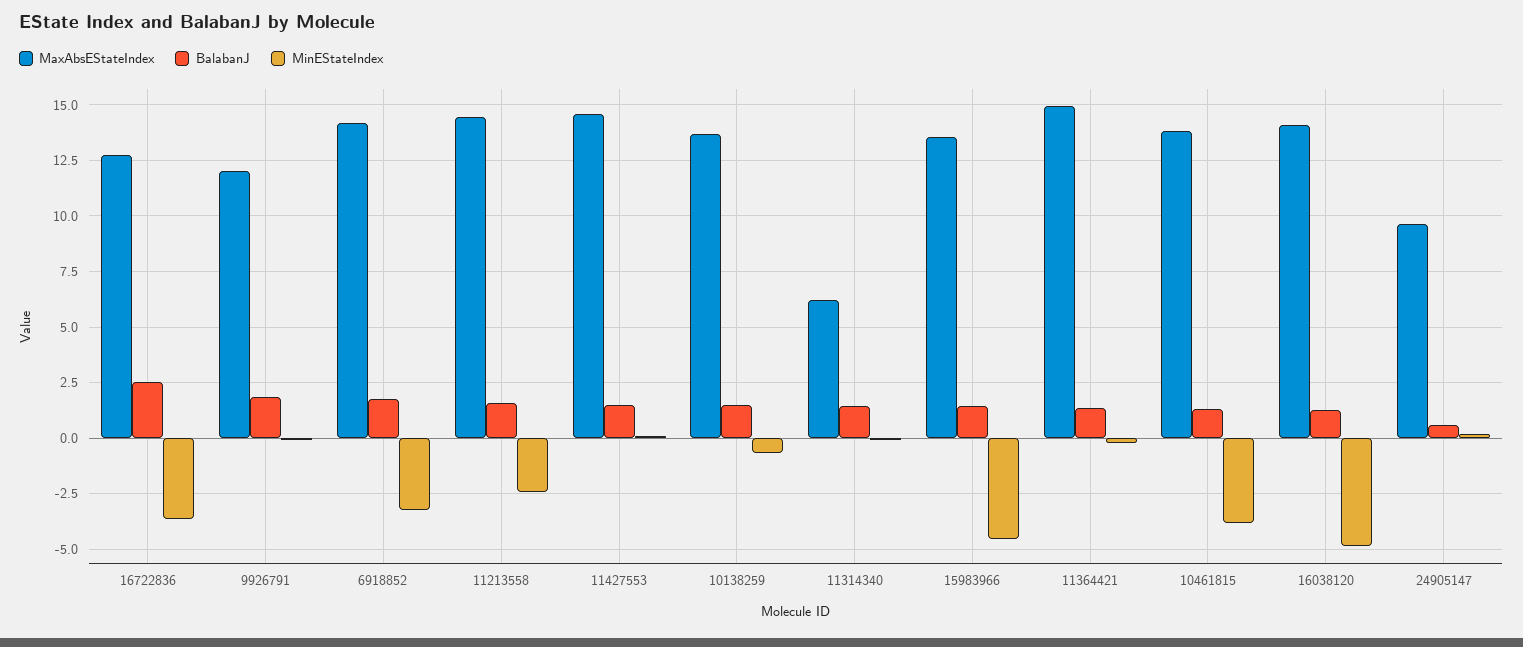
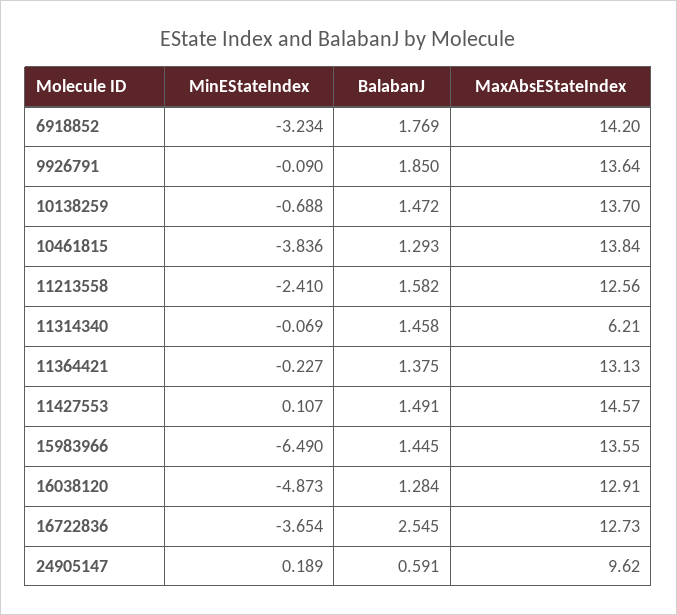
  {
    "MaxAbsEStateIndex": {
      "16722836": 12.73,
-     "9926791": 12,
+     "9926791": 13.64,
      "6918852": 14.2,
-     "11213558": 14.5,
+     "11213558": 12.56,
      "11427553": 14.57,
      "10138259": 13.7,
      "11314340": 6.21,
      "15983966": 13.55,
-     "11364421": 15,
+     "11364421": 13.13,
      "10461815": 13.84,
-     "16038120": 14,
+     "16038120": 12.91,
      "24905147": 9.62
    },
    "BalabanJ": {
      "16722836": 2.545,
      "9926791": 1.85,
      "6918852": 1.769,
      "11213558": 1.582,
      "11427553": 1.491,
      "10138259": 1.472,
      "11314340": 1.458,
      "15983966": 1.445,
      "11364421": 1.375,
      "10461815": 1.293,
      "16038120": 1.284,
      "24905147": 0.591
    },
    "MinEStateIndex": {
      "16722836": -3.654,
      "9926791": -0.09,
      "6918852": -3.234,
      "11213558": -2.41,
      "11427553": 0.107,
      "10138259": -0.688,
      "11314340": -0.069,
-     "15983966": -4.5,
+     "15983966": -6.49,
      "11364421": -0.227,
      "10461815": -3.836,
      "16038120": -4.873,
      "24905147": 0.189
    }
  }

